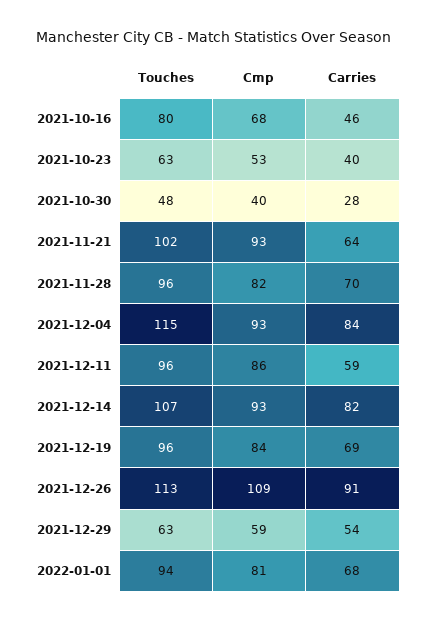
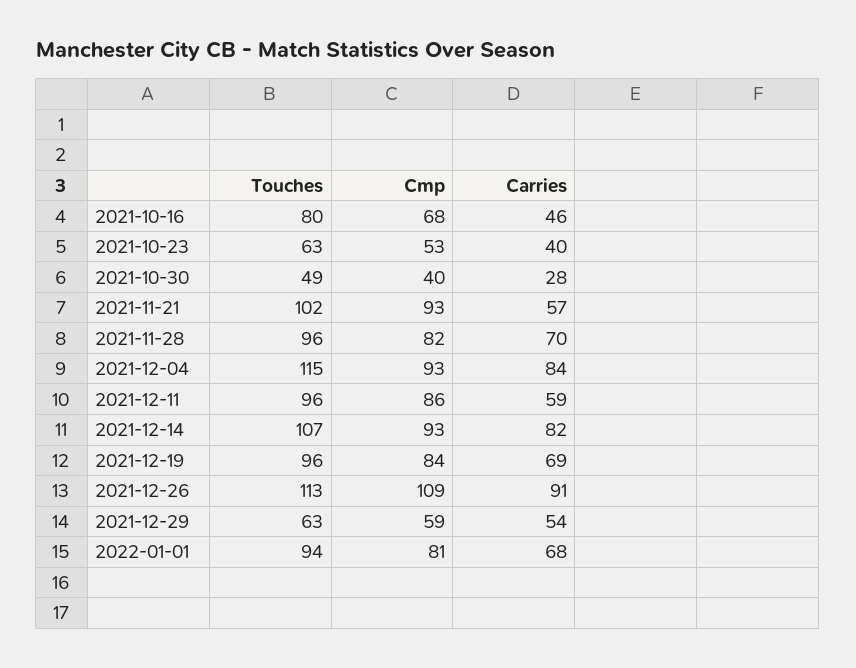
  {
    "Touches": {
      "2021-10-16": 80,
      "2021-10-23": 63,
-     "2021-10-30": 48,
+     "2021-10-30": 49,
      "2021-11-21": 102,
      "2021-11-28": 96,
      "2021-12-04": 115,
      "2021-12-11": 96,
      "2021-12-14": 107,
      "2021-12-19": 96,
      "2021-12-26": 113,
      "2021-12-29": 63,
      "2022-01-01": 94
    },
    "Cmp": {
      "2021-10-16": 68,
      "2021-10-23": 53,
      "2021-10-30": 40,
      "2021-11-21": 93,
      "2021-11-28": 82,
      "2021-12-04": 93,
      "2021-12-11": 86,
      "2021-12-14": 93,
      "2021-12-19": 84,
      "2021-12-26": 109,
      "2021-12-29": 59,
      "2022-01-01": 81
    },
    "Carries": {
      "2021-10-16": 46,
      "2021-10-23": 40,
      "2021-10-30": 28,
-     "2021-11-21": 64,
+     "2021-11-21": 57,
      "2021-11-28": 70,
      "2021-12-04": 84,
      "2021-12-11": 59,
      "2021-12-14": 82,
      "2021-12-19": 69,
      "2021-12-26": 91,
      "2021-12-29": 54,
      "2022-01-01": 68
    }
  }

